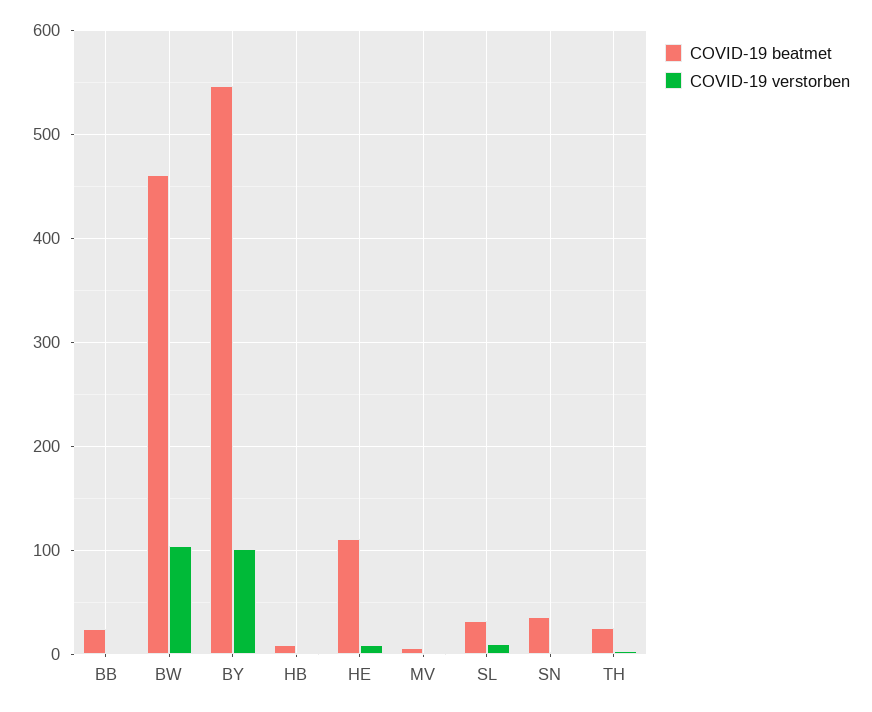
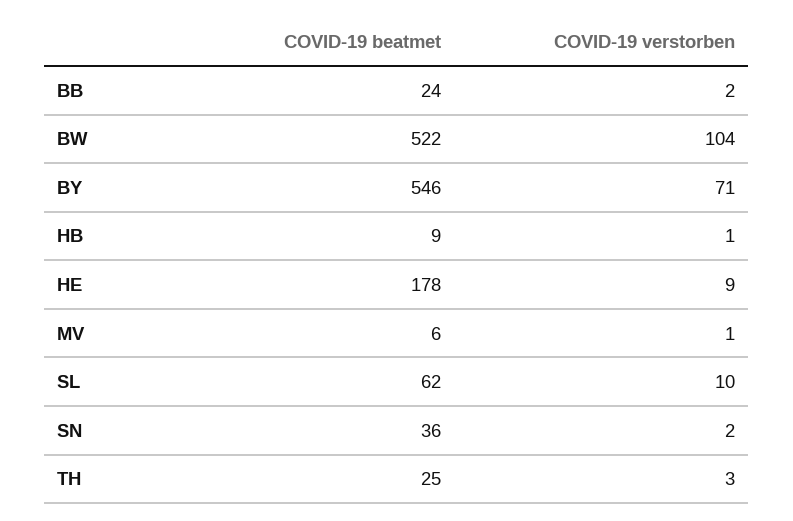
  {
    "COVID-19 beatmet": {
      "BB": 24,
-     "BW": 460,
+     "BW": 522,
      "BY": 546,
      "HB": 9,
-     "HE": 110,
+     "HE": 178,
      "MV": 6,
-     "SL": 30,
+     "SL": 62,
      "SN": 36,
      "TH": 25
    },
    "COVID-19 verstorben": {
      "BB": 2,
      "BW": 104,
-     "BY": 100,
+     "BY": 71,
      "HB": 1,
      "HE": 9,
      "MV": 1,
      "SL": 10,
      "SN": 2,
      "TH": 3
    }
  }

